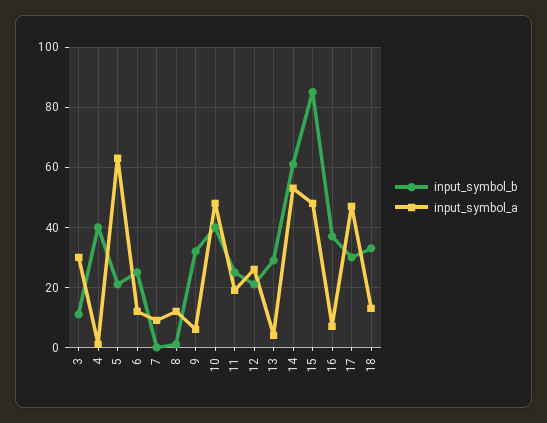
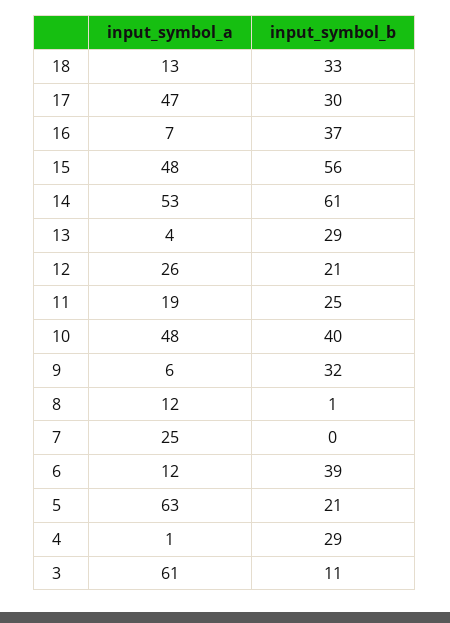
  {
    "input_symbol_b": {
      "3": 11,
-     "4": 40,
+     "4": 29,
      "5": 21,
-     "6": 25,
+     "6": 39,
      "7": 0,
      "8": 1,
      "9": 32,
      "10": 40,
      "11": 25,
      "12": 21,
      "13": 29,
      "14": 61,
-     "15": 85,
+     "15": 56,
      "16": 37,
      "17": 30,
      "18": 33
    },
    "input_symbol_a": {
-     "3": 30,
+     "3": 61,
      "4": 1,
      "5": 63,
      "6": 12,
-     "7": 10,
+     "7": 25,
      "8": 12,
      "9": 6,
      "10": 48,
      "11": 19,
      "12": 26,
      "13": 4,
      "14": 53,
      "15": 48,
      "16": 7,
      "17": 47,
      "18": 13
    }
  }

